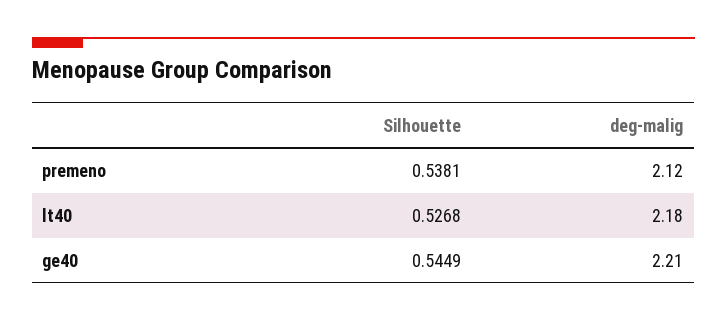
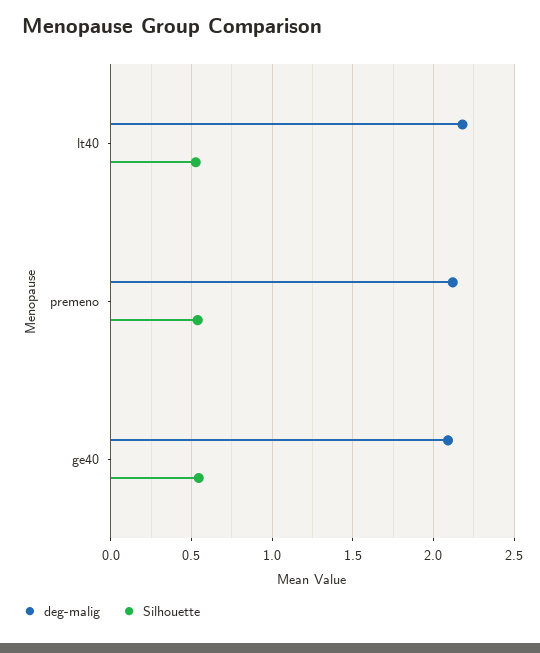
  {
    "Silhouette": {
      "premeno": 0.5381,
      "lt40": 0.5268,
      "ge40": 0.5449
    },
    "deg-malig": {
      "premeno": 2.12,
      "lt40": 2.18,
-     "ge40": 2.21
+     "ge40": 2.1
    }
  }

